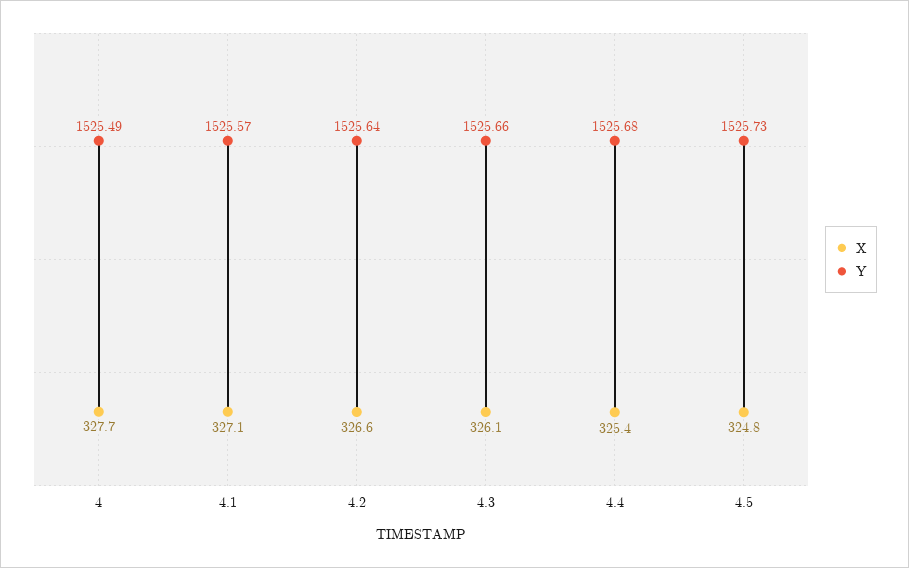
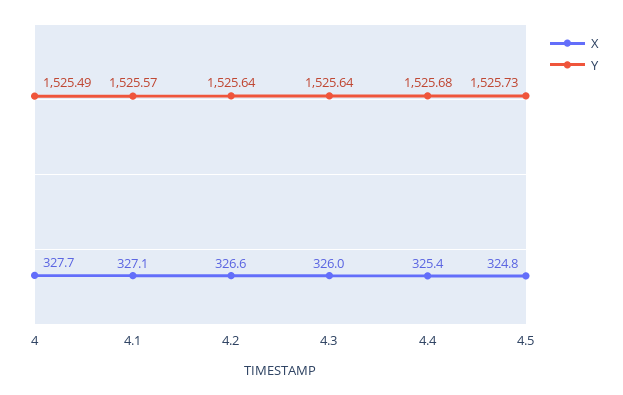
  {
    "X": {
      "4": 327.7,
      "4.1": 327.1,
      "4.2": 326.6,
-     "4.3": 326.1,
+     "4.3": 326,
      "4.4": 325.4,
      "4.5": 324.8
    },
    "Y": {
      "4": 1525.49,
      "4.1": 1525.57,
      "4.2": 1525.64,
-     "4.3": 1525.66,
+     "4.3": 1525.64,
      "4.4": 1525.68,
      "4.5": 1525.73
    }
  }

